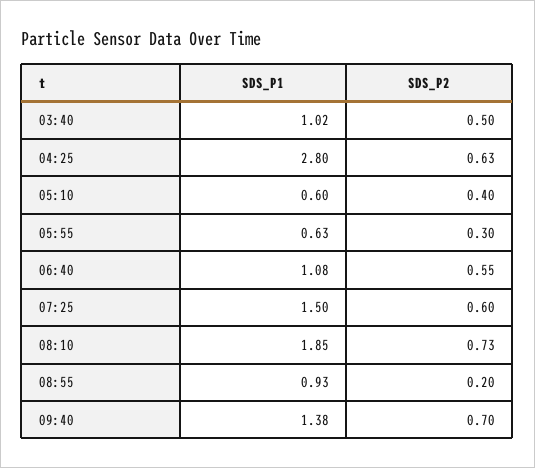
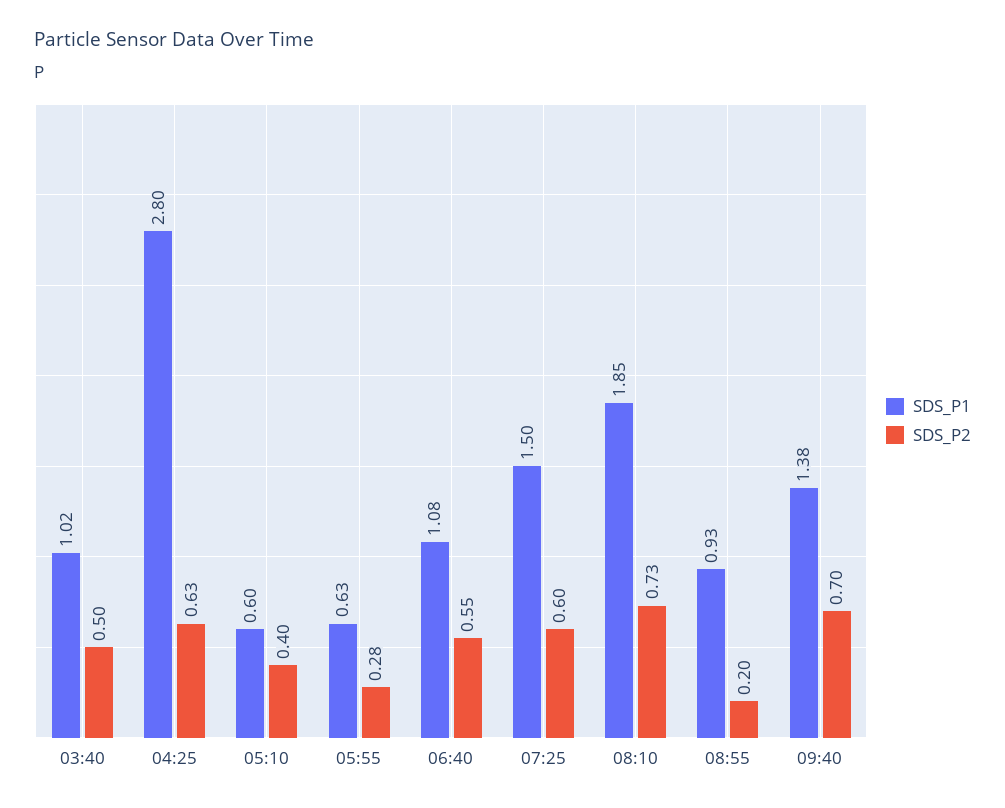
  {
    "SDS_P1": {
      "03:40": 1.02,
      "04:25": 2.8,
      "05:10": 0.6,
      "05:55": 0.63,
      "06:40": 1.08,
      "07:25": 1.5,
      "08:10": 1.85,
      "08:55": 0.93,
      "09:40": 1.38
    },
    "SDS_P2": {
      "03:40": 0.5,
      "04:25": 0.63,
      "05:10": 0.4,
-     "05:55": 0.3,
+     "05:55": 0.28,
      "06:40": 0.55,
      "07:25": 0.6,
      "08:10": 0.73,
      "08:55": 0.2,
      "09:40": 0.7
    }
  }

